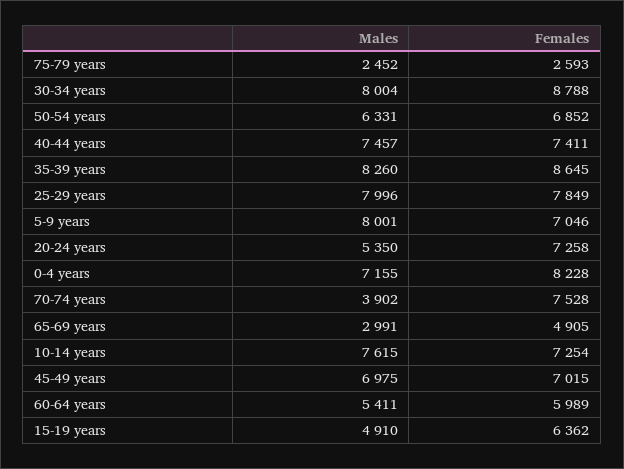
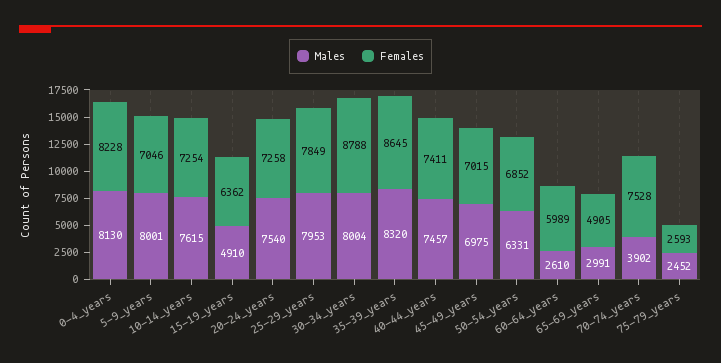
  {
    "Males": {
      "75-79 years": 2452,
      "30-34 years": 8004,
      "50-54 years": 6331,
      "40-44 years": 7457,
-     "35-39 years": 8260,
+     "35-39 years": 8320,
-     "25-29 years": 7996,
+     "25-29 years": 7953,
      "5-9 years": 8001,
-     "20-24 years": 5350,
+     "20-24 years": 7540,
-     "0-4 years": 7155,
+     "0-4 years": 8130,
      "70-74 years": 3902,
      "65-69 years": 2991,
      "10-14 years": 7615,
      "45-49 years": 6975,
-     "60-64 years": 5411,
+     "60-64 years": 2610,
      "15-19 years": 4910
    },
    "Females": {
      "75-79 years": 2593,
      "30-34 years": 8788,
      "50-54 years": 6852,
      "40-44 years": 7411,
      "35-39 years": 8645,
      "25-29 years": 7849,
      "5-9 years": 7046,
      "20-24 years": 7258,
      "0-4 years": 8228,
      "70-74 years": 7528,
      "65-69 years": 4905,
      "10-14 years": 7254,
      "45-49 years": 7015,
      "60-64 years": 5989,
      "15-19 years": 6362
    }
  }

